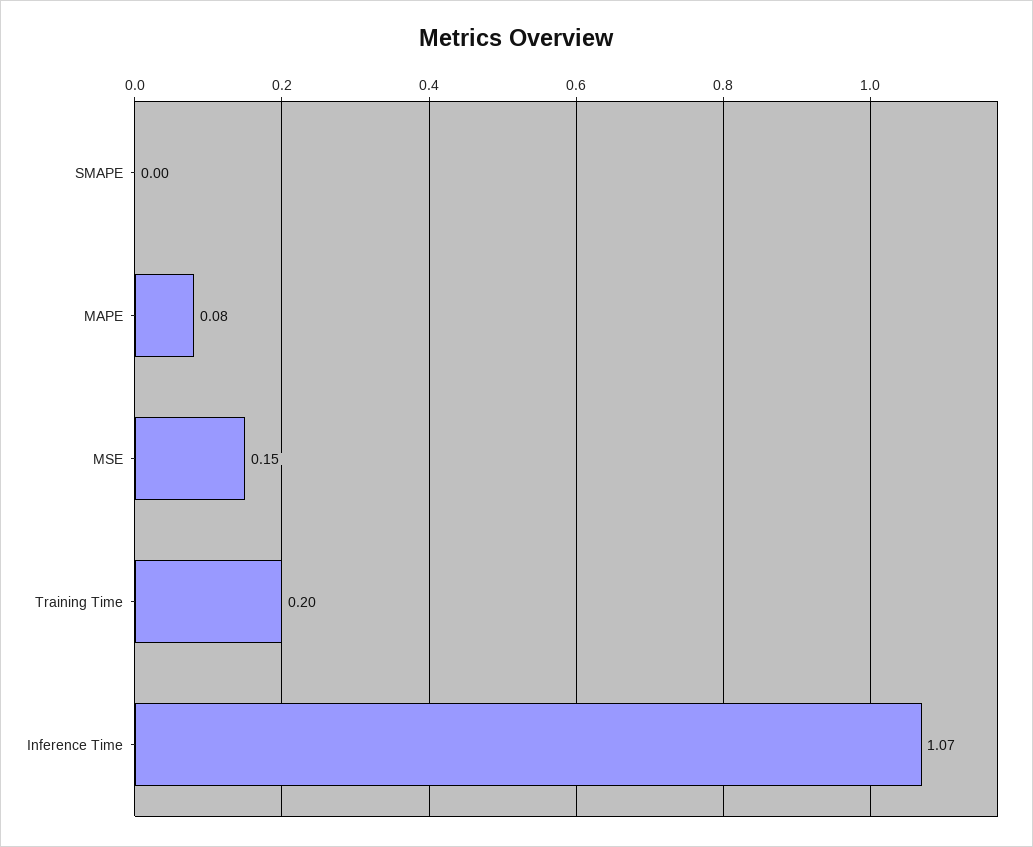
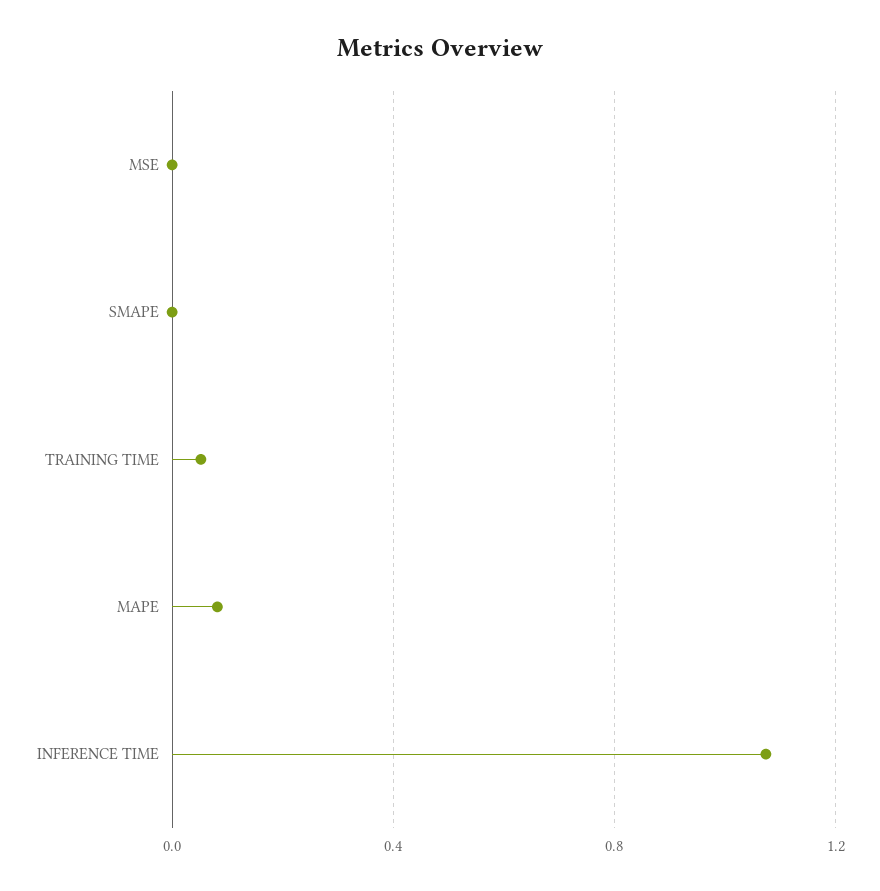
  {
    "SMAPE": 0,
    "MAPE": 0.08,
-   "MSE": 0.15,
+   "MSE": 0,
-   "Training Time": 0.2,
+   "Training Time": 0.05,
    "Inference Time": 1.07
  }

